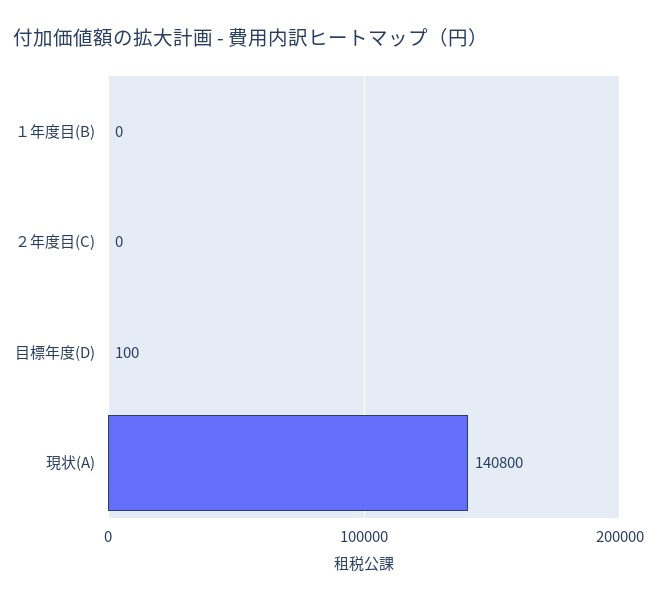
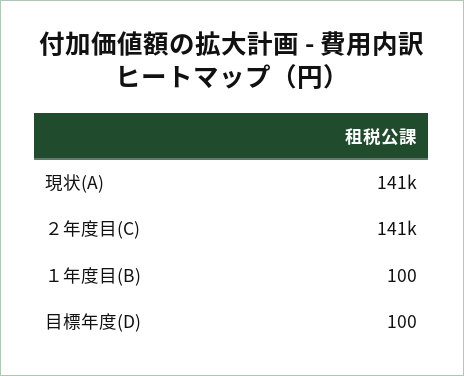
  {
-   "１年度目(B)": 0,
+   "１年度目(B)": 100,
-   "２年度目(C)": 0,
+   "２年度目(C)": 141000,
    "目標年度(D)": 100,
    "現状(A)": 140800
  }

